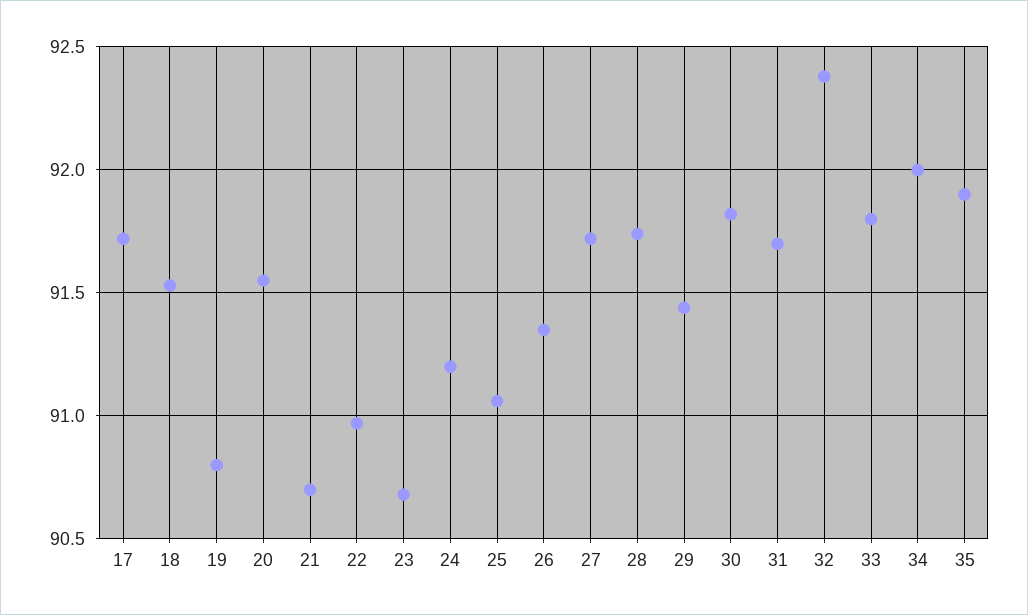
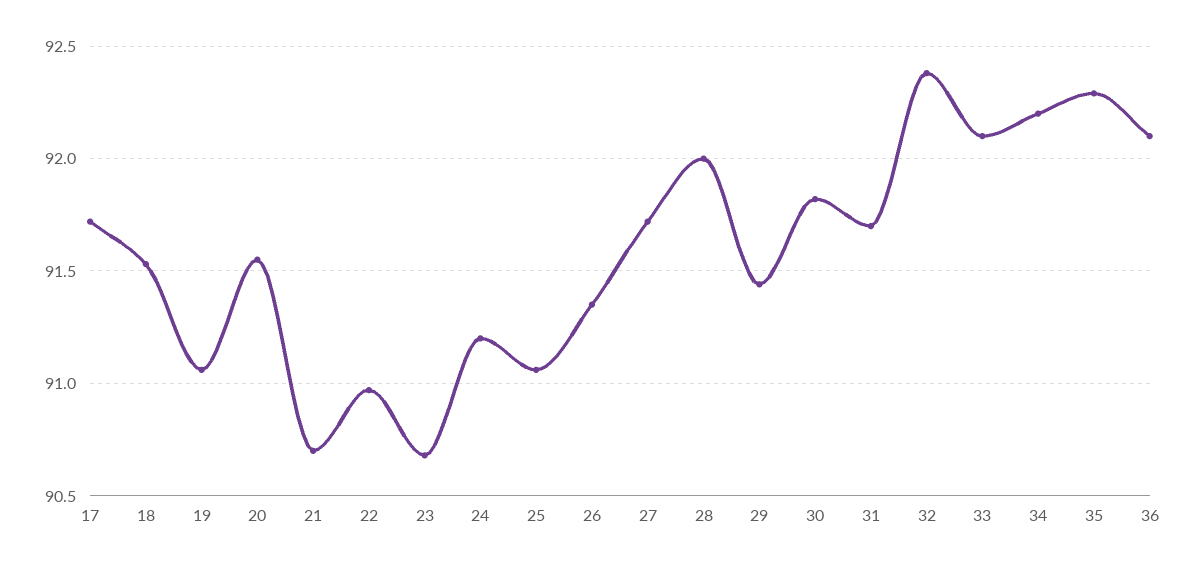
  {
    "17": 91.7,
    "18": 91.55,
-   "19": 90.8,
+   "19": 91.05,
    "20": 91.55,
    "21": 90.7,
    "22": 90.95,
    "23": 90.7,
    "24": 91.2,
    "25": 91.05,
    "26": 91.35,
    "27": 91.7,
-   "28": 91.75,
+   "28": 92,
    "29": 91.45,
    "30": 91.8,
    "31": 91.7,
    "32": 92.4,
-   "33": 91.8,
+   "33": 92.1,
-   "34": 92,
+   "34": 92.2,
-   "35": 91.9
+   "35": 92.3,
+   "36": 92.1
  }

